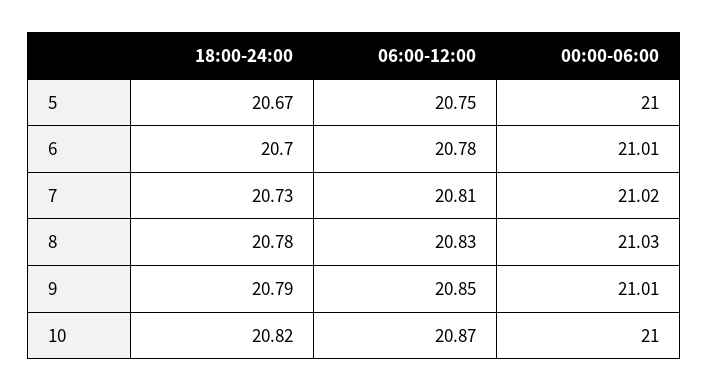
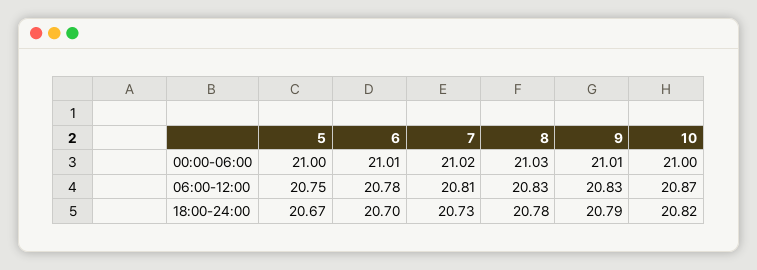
  {
    "18:00-24:00": {
      "5": 20.67,
      "6": 20.7,
      "7": 20.73,
      "8": 20.78,
      "9": 20.79,
      "10": 20.82
    },
    "06:00-12:00": {
      "5": 20.75,
      "6": 20.78,
      "7": 20.81,
      "8": 20.83,
-     "9": 20.85,
+     "9": 20.83,
      "10": 20.87
    },
    "00:00-06:00": {
      "5": 21,
      "6": 21.01,
      "7": 21.02,
      "8": 21.03,
      "9": 21.01,
      "10": 21
    }
  }

